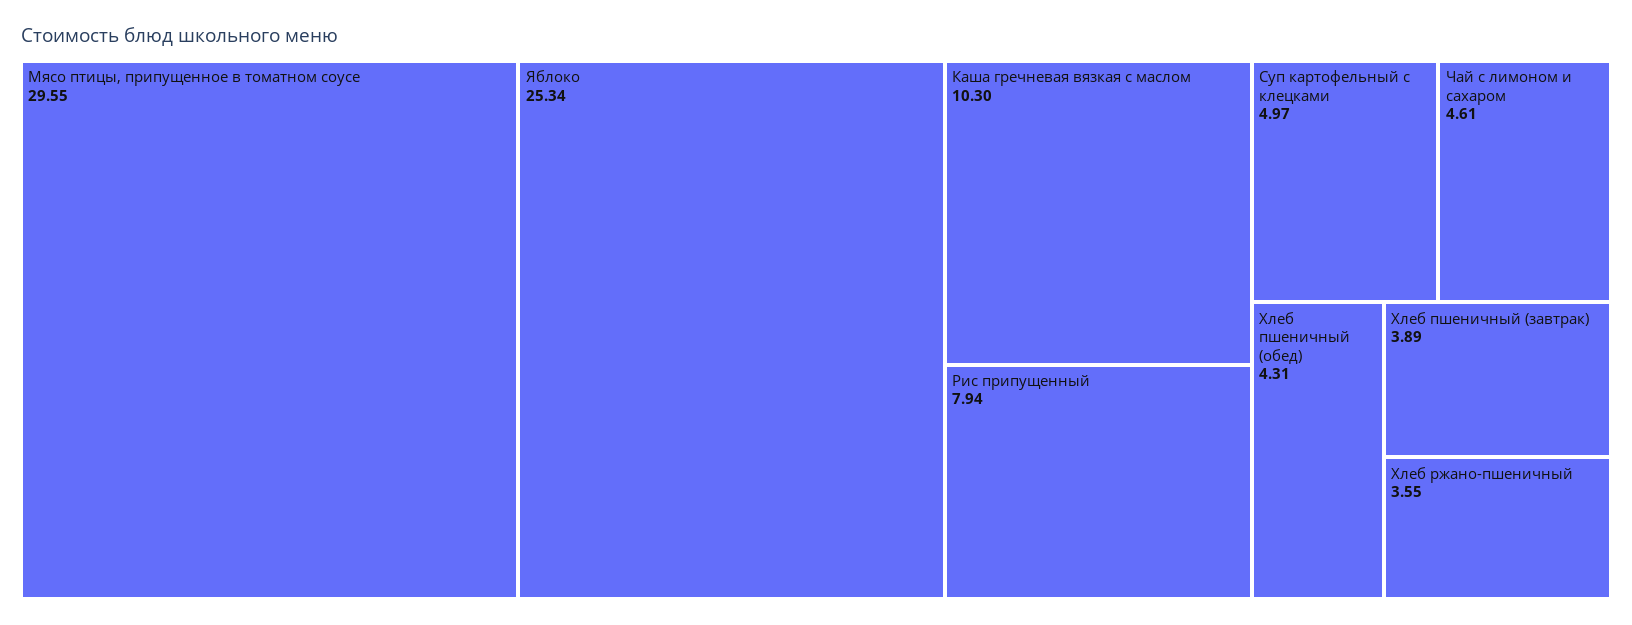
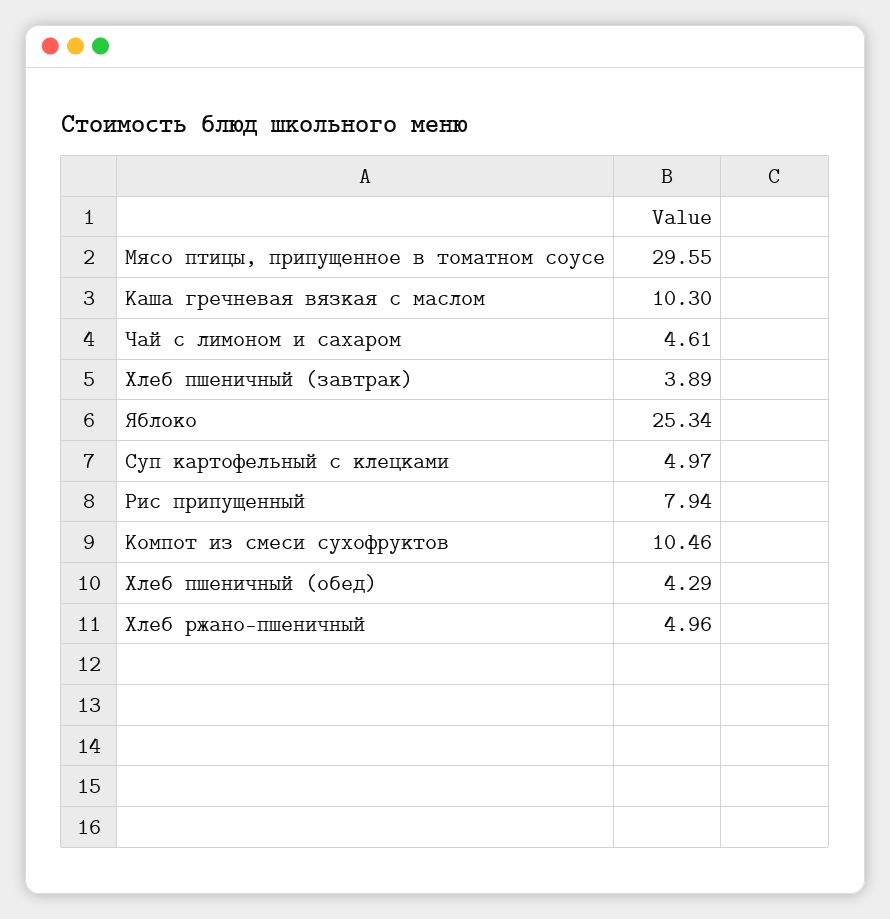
  {
    "Мясо птицы, припущенное в томатном соусе": 29.55,
    "Яблоко": 25.34,
    "Каша гречневая вязкая с маслом": 10.3,
    "Рис припущенный": 7.94,
    "Суп картофельный с клецками": 4.97,
    "Чай с лимоном и сахаром": 4.61,
-   "Хлеб пшеничный (обед)": 4.31,
+   "Хлеб пшеничный (обед)": 4.29,
    "Хлеб пшеничный (завтрак)": 3.89,
-   "Хлеб ржано-пшеничный": 3.55
+   "Хлеб ржано-пшеничный": 4.96,
+   "Компот из смеси сухофруктов": 10.46
  }

